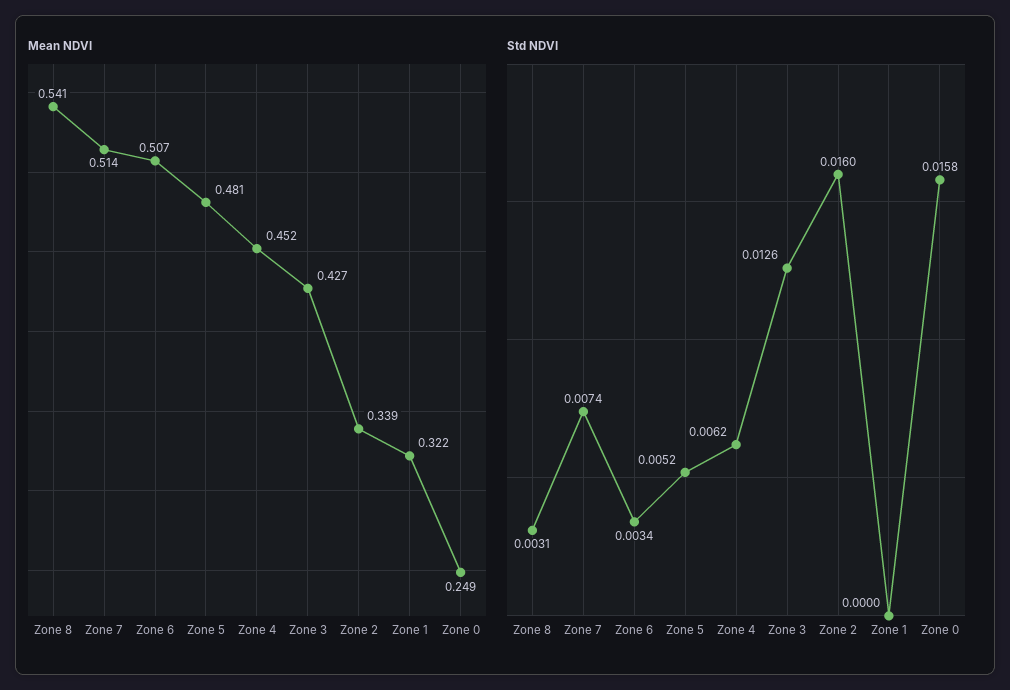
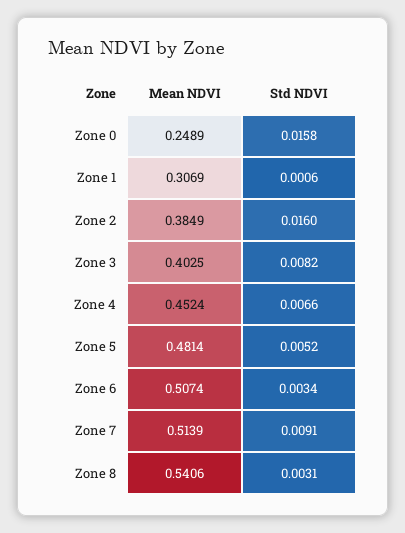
  {
    "Mean NDVI": {
      "Zone 8": 0.5406,
      "Zone 7": 0.5139,
      "Zone 6": 0.5074,
      "Zone 5": 0.4814,
      "Zone 4": 0.4524,
-     "Zone 3": 0.427,
+     "Zone 3": 0.4025,
-     "Zone 2": 0.339,
+     "Zone 2": 0.3849,
-     "Zone 1": 0.322,
+     "Zone 1": 0.3069,
      "Zone 0": 0.2489
    },
    "Std NDVI": {
      "Zone 8": 0.0031,
-     "Zone 7": 0.0074,
+     "Zone 7": 0.0091,
      "Zone 6": 0.0034,
      "Zone 5": 0.0052,
-     "Zone 4": 0.0062,
+     "Zone 4": 0.0066,
-     "Zone 3": 0.0126,
+     "Zone 3": 0.0082,
      "Zone 2": 0.016,
-     "Zone 1": 0,
+     "Zone 1": 0.0006,
      "Zone 0": 0.0158
    }
  }

